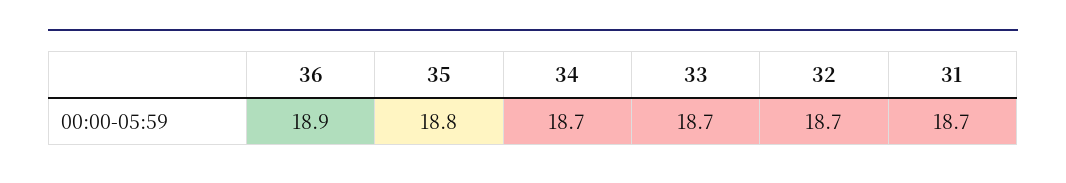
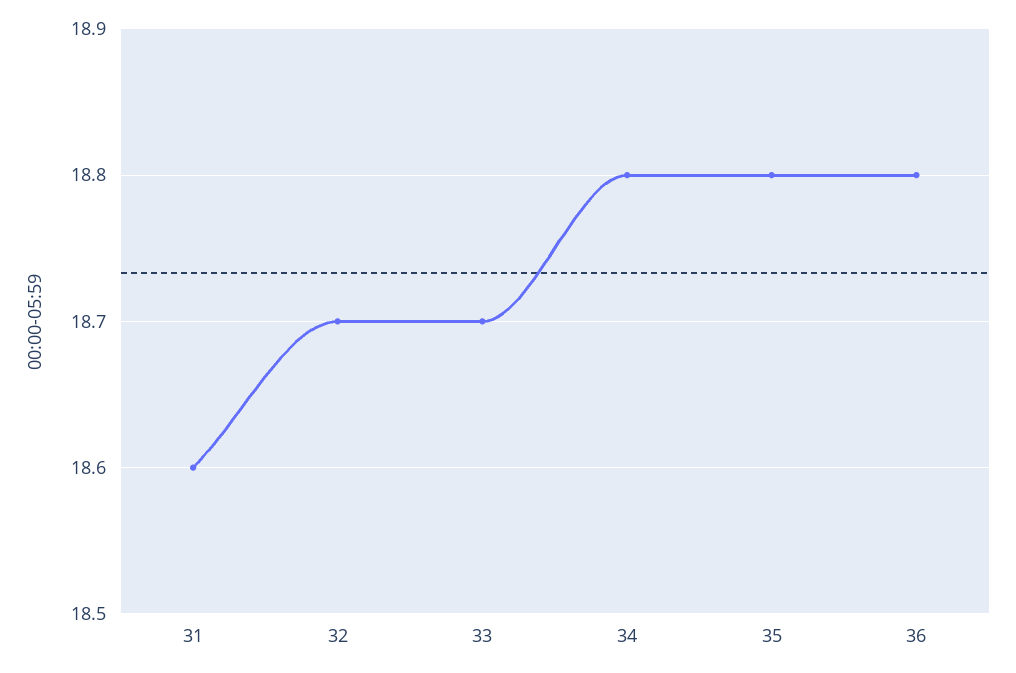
  {
-   "36": 18.9,
+   "36": 18.8,
    "35": 18.8,
-   "34": 18.7,
+   "34": 18.8,
    "33": 18.7,
    "32": 18.7,
-   "31": 18.7
+   "31": 18.6
  }

